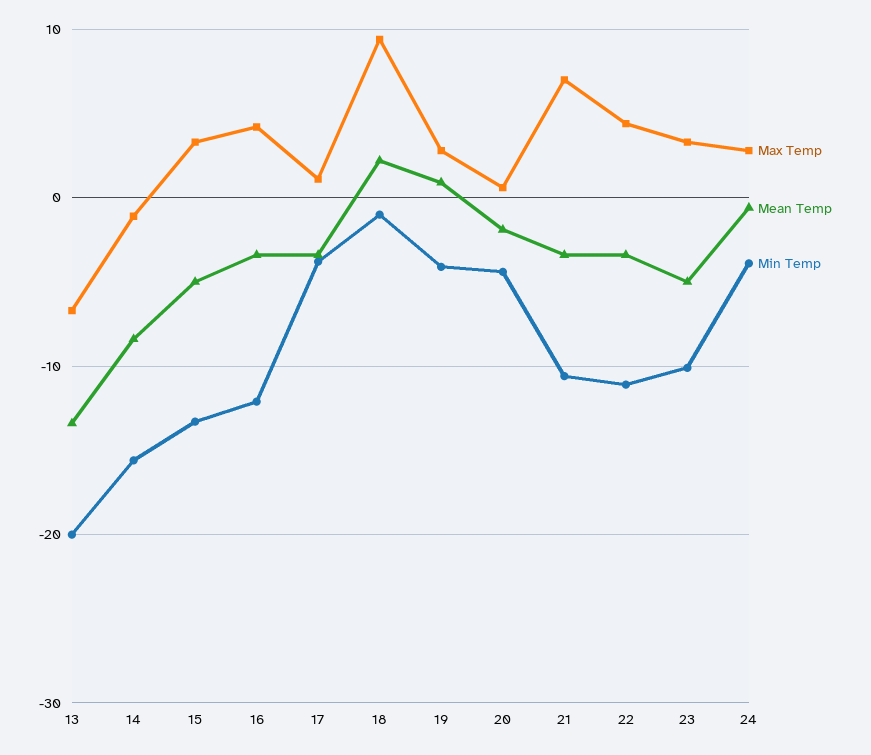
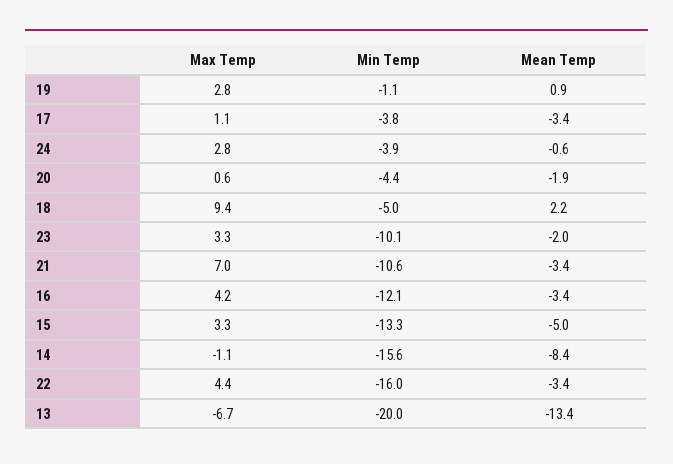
  {
    "Max Temp": {
      "13": -6.7,
      "14": -1.1,
      "15": 3.3,
      "16": 4.2,
      "17": 1.1,
      "18": 9.4,
      "19": 2.8,
      "20": 0.6,
      "21": 7,
      "22": 4.4,
      "23": 3.3,
      "24": 2.8
    },
    "Mean Temp": {
      "13": -13.4,
      "14": -8.4,
      "15": -5,
      "16": -3.4,
      "17": -3.4,
      "18": 2.2,
      "19": 0.9,
      "20": -1.9,
      "21": -3.4,
      "22": -3.4,
-     "23": -5,
+     "23": -2,
      "24": -0.6
    },
    "Min Temp": {
      "13": -20,
      "14": -15.6,
      "15": -13.3,
      "16": -12.1,
      "17": -3.8,
-     "18": -1,
+     "18": -5,
-     "19": -4,
+     "19": -1.1,
      "20": -4.4,
      "21": -10.6,
-     "22": -11,
+     "22": -16,
      "23": -10.1,
      "24": -3.9
    }
  }

